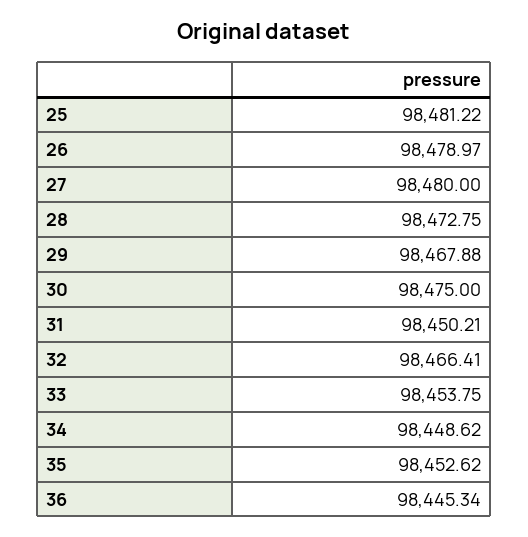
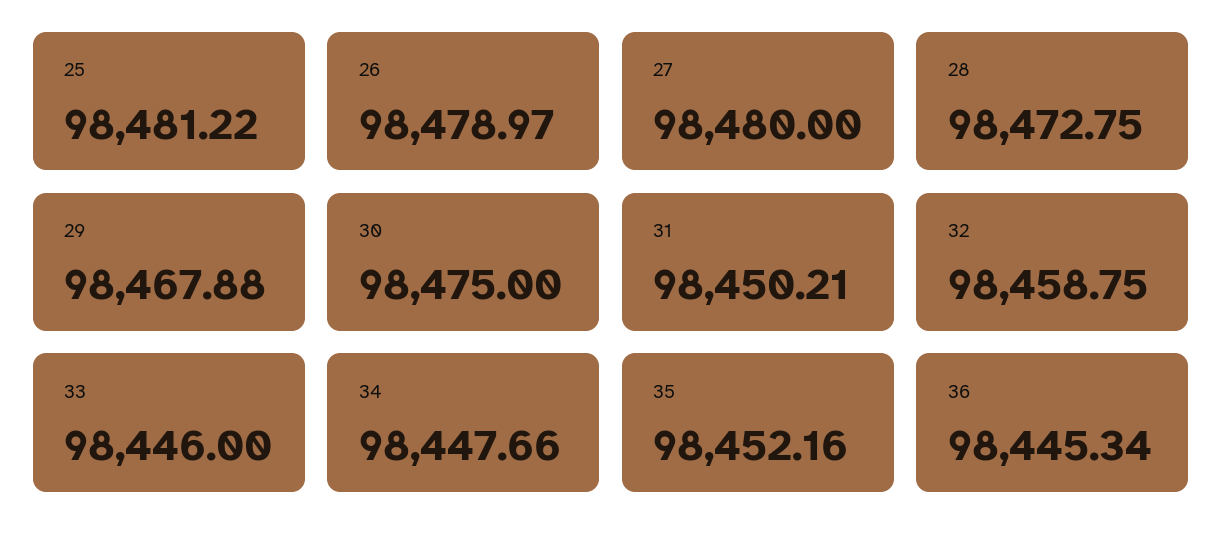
  {
    "25": 98481.22,
    "26": 98478.97,
    "27": 98480,
    "28": 98472.75,
    "29": 98467.88,
    "30": 98475,
    "31": 98450.21,
-   "32": 98466.41,
+   "32": 98458.75,
-   "33": 98453.75,
+   "33": 98446,
-   "34": 98448.62,
+   "34": 98447.66,
-   "35": 98452.62,
+   "35": 98452.16,
    "36": 98445.34
  }

